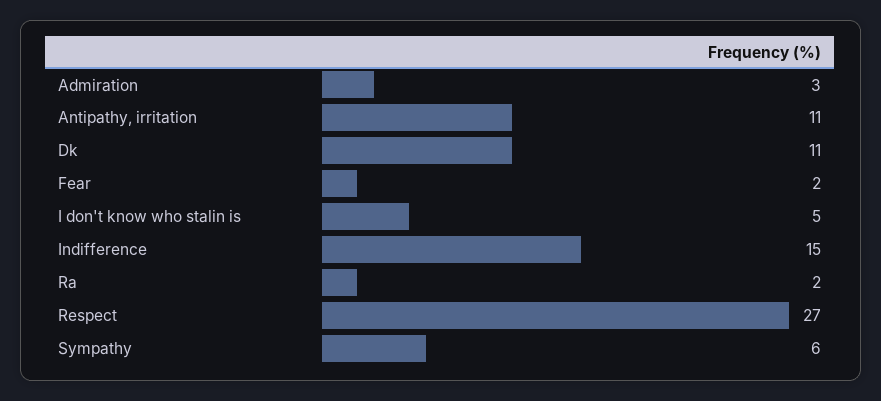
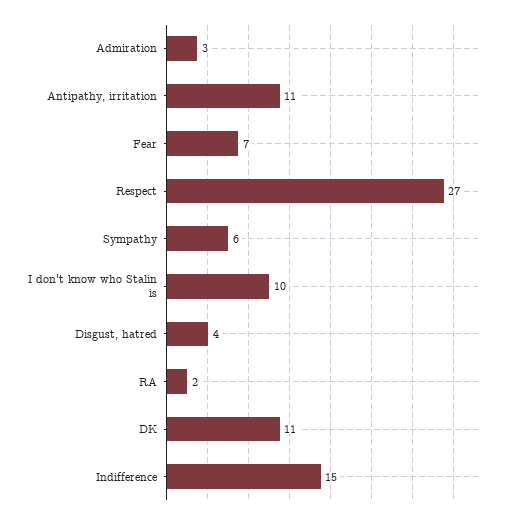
  {
    "Admiration": 3,
    "Antipathy, irritation": 11,
    "Dk": 11,
-   "Fear": 2,
+   "Fear": 7,
-   "I don't know who stalin is": 5,
+   "I don't know who stalin is": 10,
    "Indifference": 15,
    "Ra": 2,
    "Respect": 27,
-   "Sympathy": 6
+   "Sympathy": 6,
+   "Disgust, hatred": 4
  }

